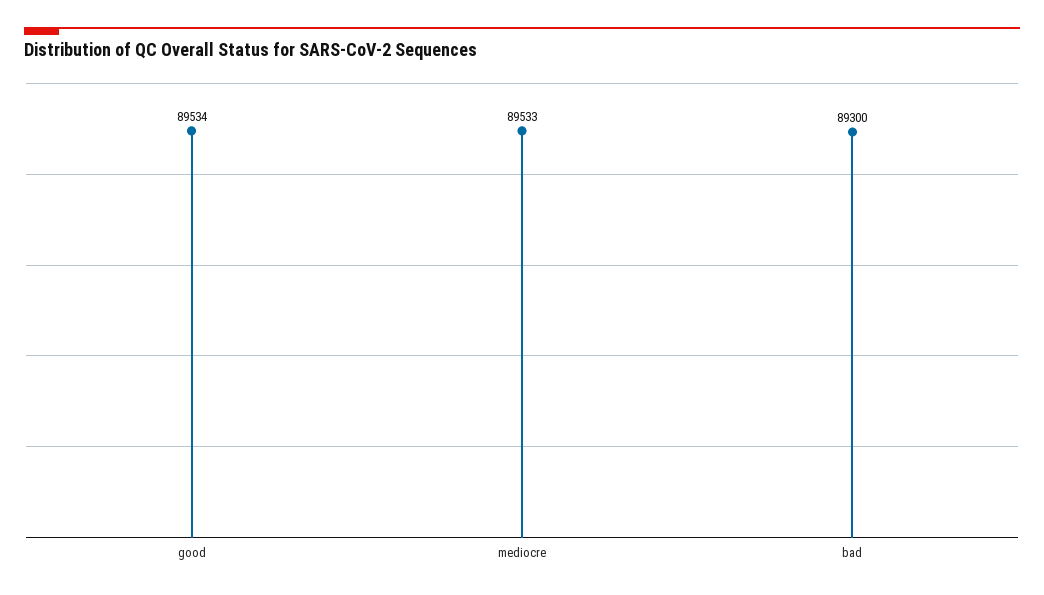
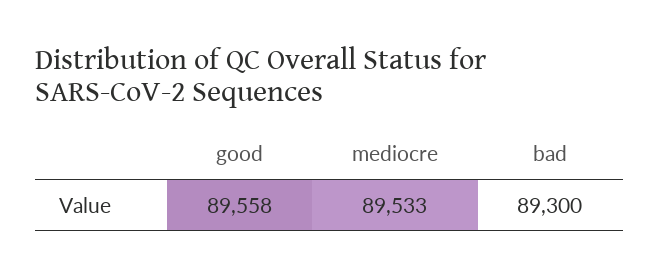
  {
-   "good": 89534,
+   "good": 89558,
    "mediocre": 89533,
    "bad": 89300
  }

